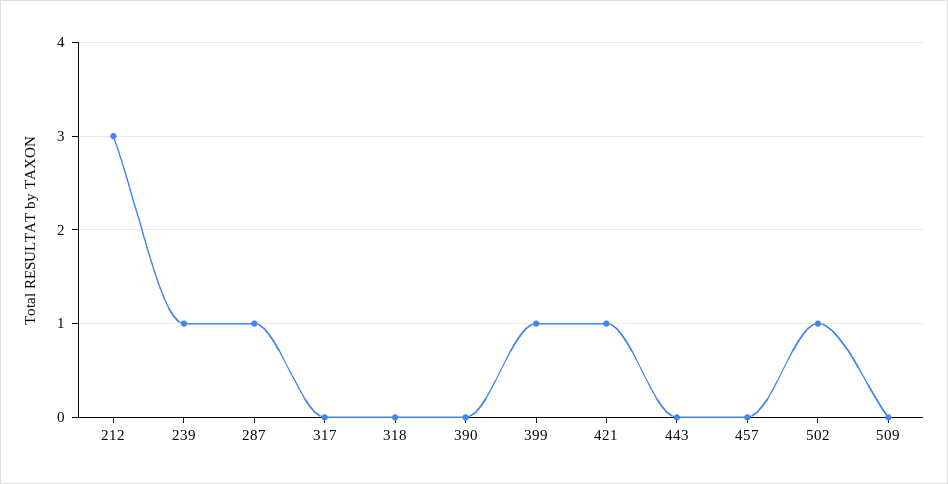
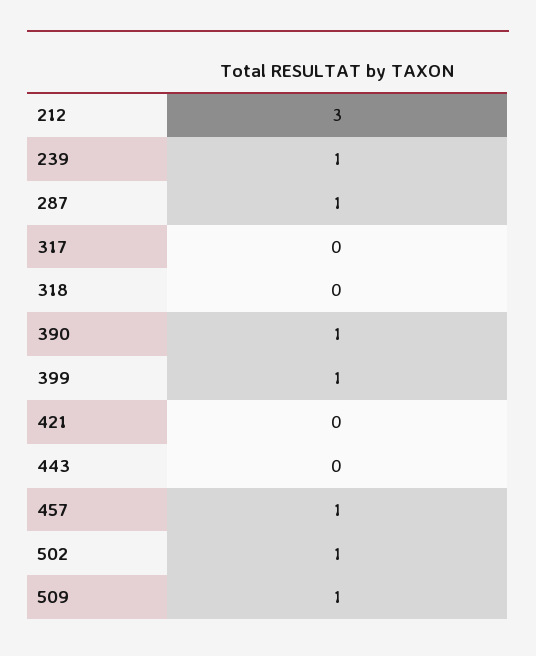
  {
    "212": 3,
    "239": 1,
    "287": 1,
    "317": 0,
    "318": 0,
-   "390": 0,
+   "390": 1,
    "399": 1,
-   "421": 1,
+   "421": 0,
    "443": 0,
-   "457": 0,
+   "457": 1,
    "502": 1,
-   "509": 0
+   "509": 1
  }

